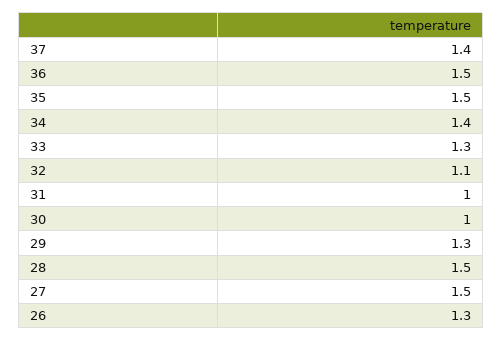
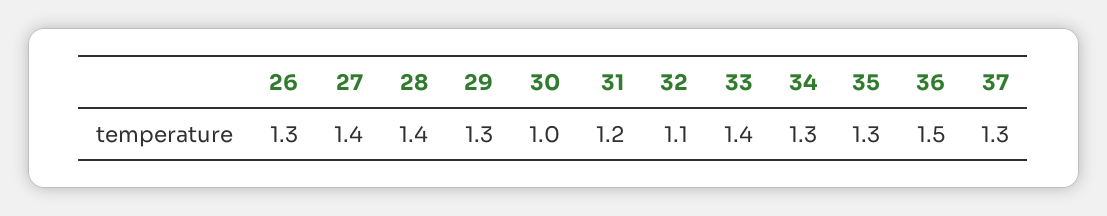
  {
-   "37": 1.4,
+   "37": 1.3,
    "36": 1.5,
-   "35": 1.5,
+   "35": 1.3,
-   "34": 1.4,
+   "34": 1.3,
-   "33": 1.3,
+   "33": 1.4,
    "32": 1.1,
-   "31": 1,
+   "31": 1.2,
    "30": 1,
    "29": 1.3,
-   "28": 1.5,
+   "28": 1.4,
-   "27": 1.5,
+   "27": 1.4,
    "26": 1.3
  }

